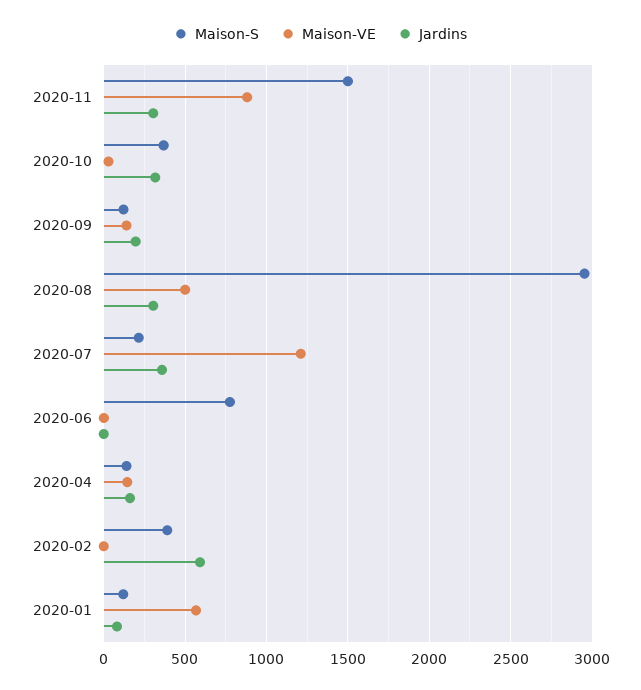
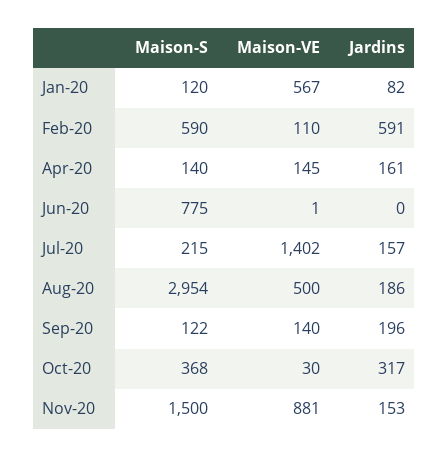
  {
    "Maison-S": {
      "2020-11": 1500,
      "2020-10": 368,
      "2020-09": 122,
      "2020-08": 2954,
      "2020-07": 215,
      "2020-06": 775,
      "2020-04": 140,
-     "2020-02": 400,
+     "2020-02": 590,
      "2020-01": 120
    },
    "Maison-VE": {
      "2020-11": 881,
      "2020-10": 30,
      "2020-09": 140,
      "2020-08": 500,
-     "2020-07": 1200,
+     "2020-07": 1402,
      "2020-06": 1,
      "2020-04": 145,
-     "2020-02": 0,
+     "2020-02": 110,
      "2020-01": 567
    },
    "Jardins": {
-     "2020-11": 300,
+     "2020-11": 153,
      "2020-10": 317,
      "2020-09": 196,
-     "2020-08": 300,
+     "2020-08": 186,
-     "2020-07": 350,
+     "2020-07": 157,
      "2020-06": 0,
      "2020-04": 161,
      "2020-02": 591,
      "2020-01": 82
    }
  }

